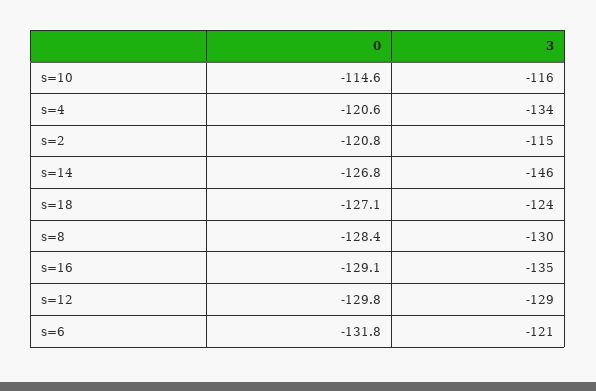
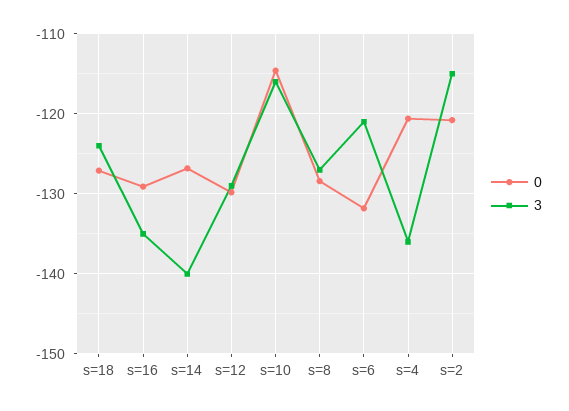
  {
    "0": {
      "s=10": -114.6,
      "s=4": -120.6,
      "s=2": -120.8,
      "s=14": -126.8,
      "s=18": -127.1,
      "s=8": -128.4,
      "s=16": -129.1,
      "s=12": -129.8,
      "s=6": -131.8
    },
    "3": {
      "s=10": -116,
-     "s=4": -134,
+     "s=4": -136,
      "s=2": -115,
-     "s=14": -146,
+     "s=14": -140,
      "s=18": -124,
-     "s=8": -130,
+     "s=8": -127,
      "s=16": -135,
      "s=12": -129,
      "s=6": -121
    }
  }

